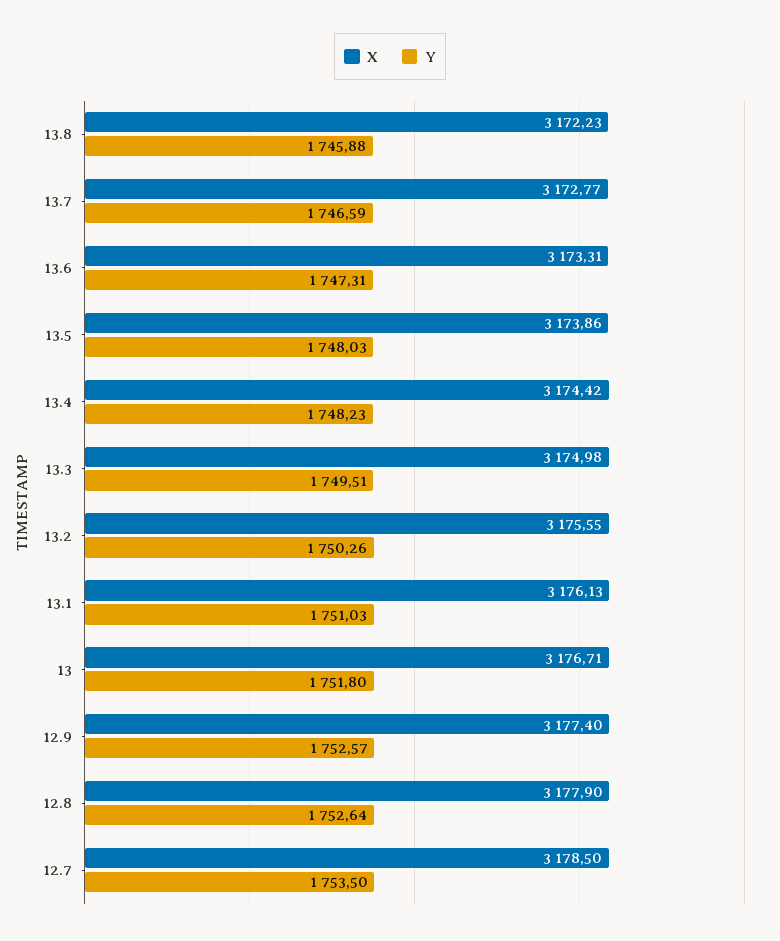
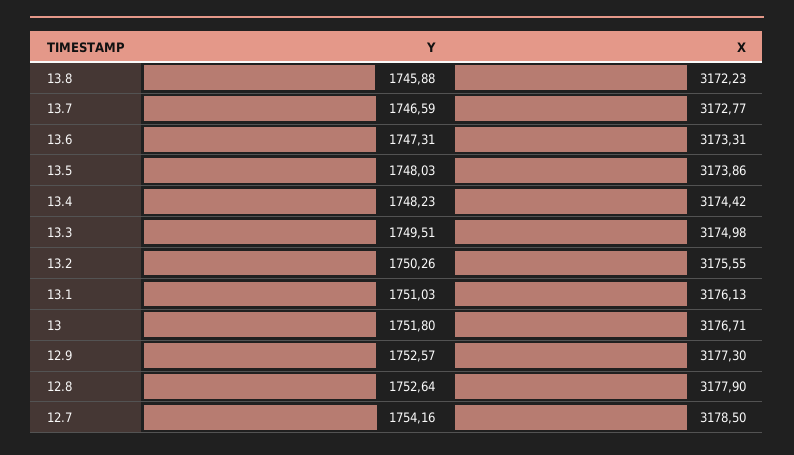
  {
    "X": {
      "13.8": 3172.23,
      "13.7": 3172.77,
      "13.6": 3173.31,
      "13.5": 3173.86,
      "13.4": 3174.42,
      "13.3": 3174.98,
      "13.2": 3175.55,
      "13.1": 3176.13,
      "13": 3176.71,
-     "12.9": 3177.4,
+     "12.9": 3177.3,
      "12.8": 3177.9,
      "12.7": 3178.5
    },
    "Y": {
      "13.8": 1745.88,
      "13.7": 1746.59,
      "13.6": 1747.31,
      "13.5": 1748.03,
      "13.4": 1748.23,
      "13.3": 1749.51,
      "13.2": 1750.26,
      "13.1": 1751.03,
      "13": 1751.8,
      "12.9": 1752.57,
      "12.8": 1752.64,
-     "12.7": 1753.5
+     "12.7": 1754.16
    }
  }

